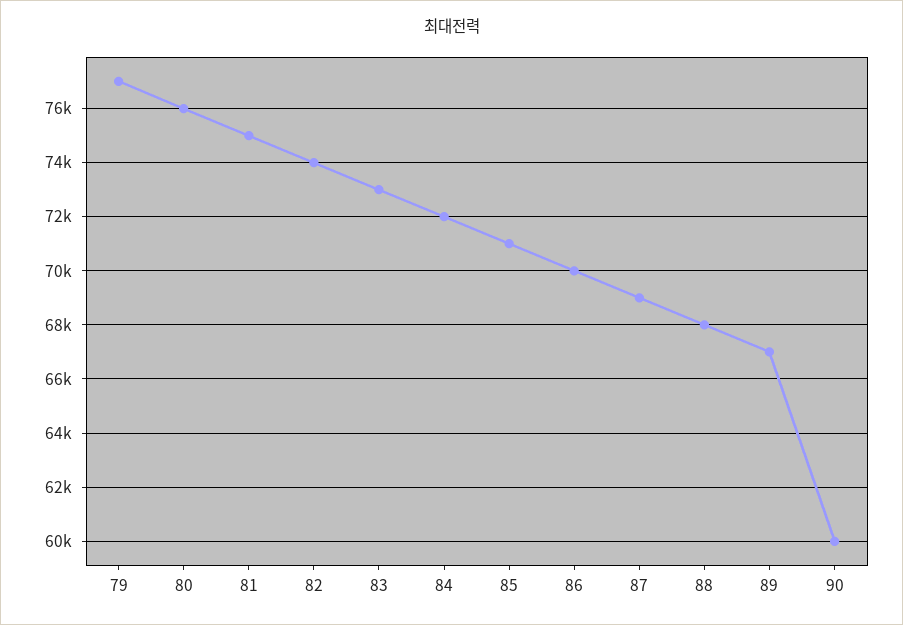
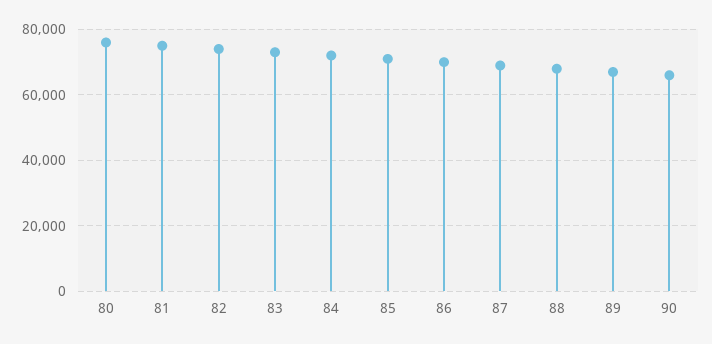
  {
-   "79": 77000,
    "80": 76000,
    "81": 75000,
    "82": 74000,
    "83": 73000,
    "84": 72000,
    "85": 71000,
    "86": 70000,
    "87": 69000,
    "88": 68000,
    "89": 67000,
-   "90": 60000
+   "90": 66000
  }

